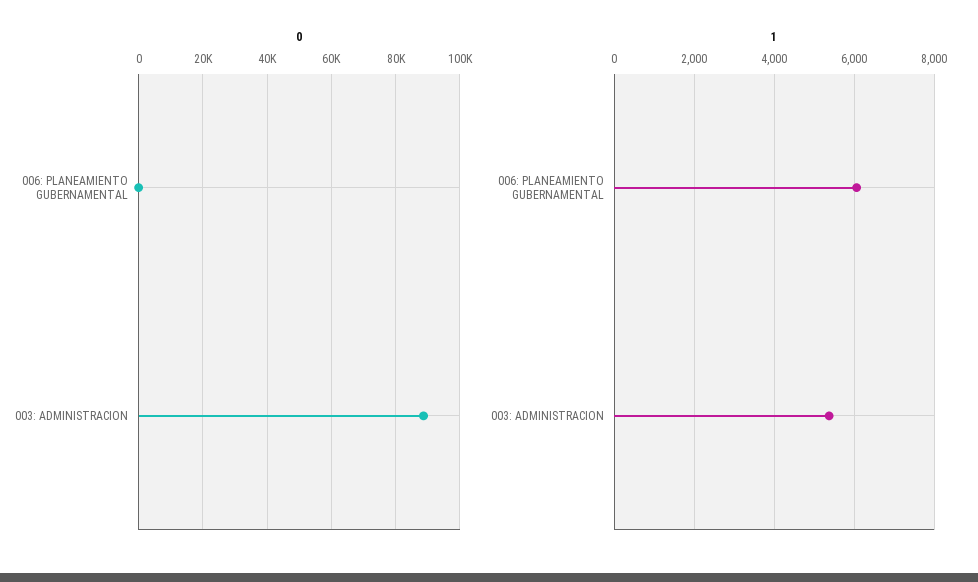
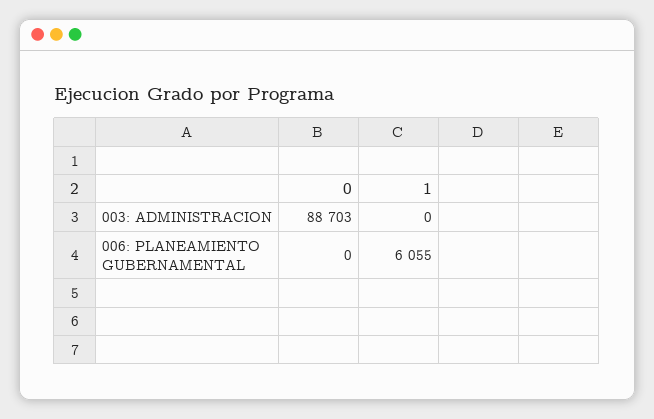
  {
    "0": {
      "006: PLANEAMIENTO GUBERNAMENTAL": 0,
      "003: ADMINISTRACION": 88703
    },
    "1": {
      "006: PLANEAMIENTO GUBERNAMENTAL": 6055,
-     "003: ADMINISTRACION": 5400
+     "003: ADMINISTRACION": 0
    }
  }

